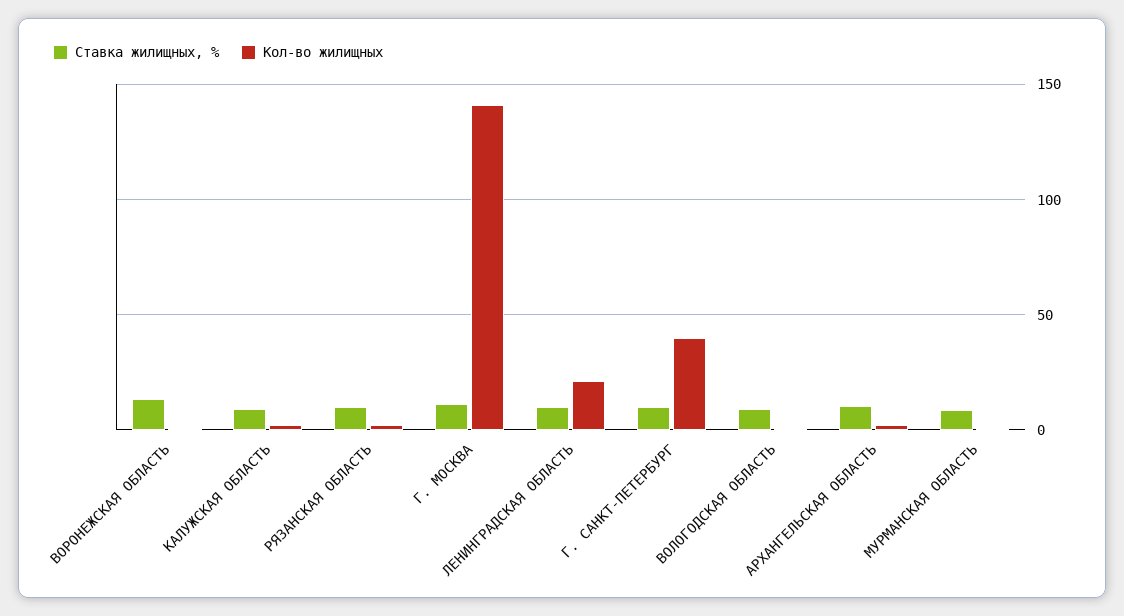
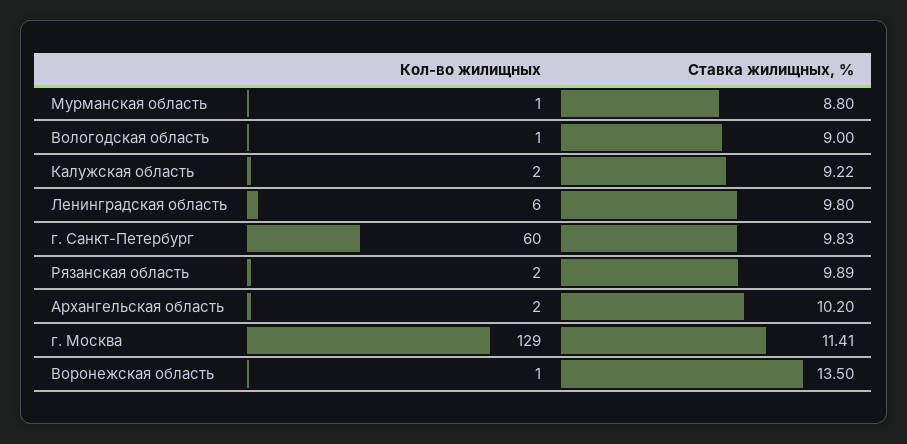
  {
    "Ставка жилищных, %": {
      "ВОРОНЕЖСКАЯ ОБЛАСТЬ": 13.5,
      "КАЛУЖСКАЯ ОБЛАСТЬ": 9.22,
      "РЯЗАНСКАЯ ОБЛАСТЬ": 9.89,
      "Г. МОСКВА": 11.41,
      "ЛЕНИНГРАДСКАЯ ОБЛАСТЬ": 9.8,
      "Г. САНКТ-ПЕТЕРБУРГ": 9.83,
      "ВОЛОГОДСКАЯ ОБЛАСТЬ": 9,
      "АРХАНГЕЛЬСКАЯ ОБЛАСТЬ": 10.2,
      "МУРМАНСКАЯ ОБЛАСТЬ": 8.8
    },
    "Кол-во жилищных": {
      "ВОРОНЕЖСКАЯ ОБЛАСТЬ": 1,
      "КАЛУЖСКАЯ ОБЛАСТЬ": 2,
      "РЯЗАНСКАЯ ОБЛАСТЬ": 2,
-     "Г. МОСКВА": 140,
+     "Г. МОСКВА": 129,
-     "ЛЕНИНГРАДСКАЯ ОБЛАСТЬ": 20,
+     "ЛЕНИНГРАДСКАЯ ОБЛАСТЬ": 6,
-     "Г. САНКТ-ПЕТЕРБУРГ": 40,
+     "Г. САНКТ-ПЕТЕРБУРГ": 60,
      "ВОЛОГОДСКАЯ ОБЛАСТЬ": 1,
      "АРХАНГЕЛЬСКАЯ ОБЛАСТЬ": 2,
      "МУРМАНСКАЯ ОБЛАСТЬ": 1
    }
  }

